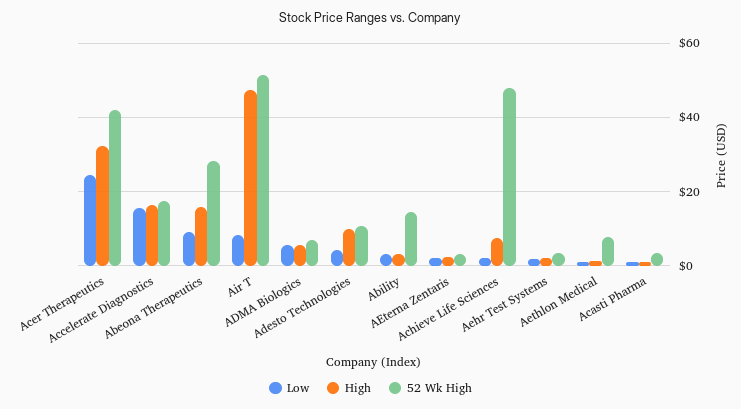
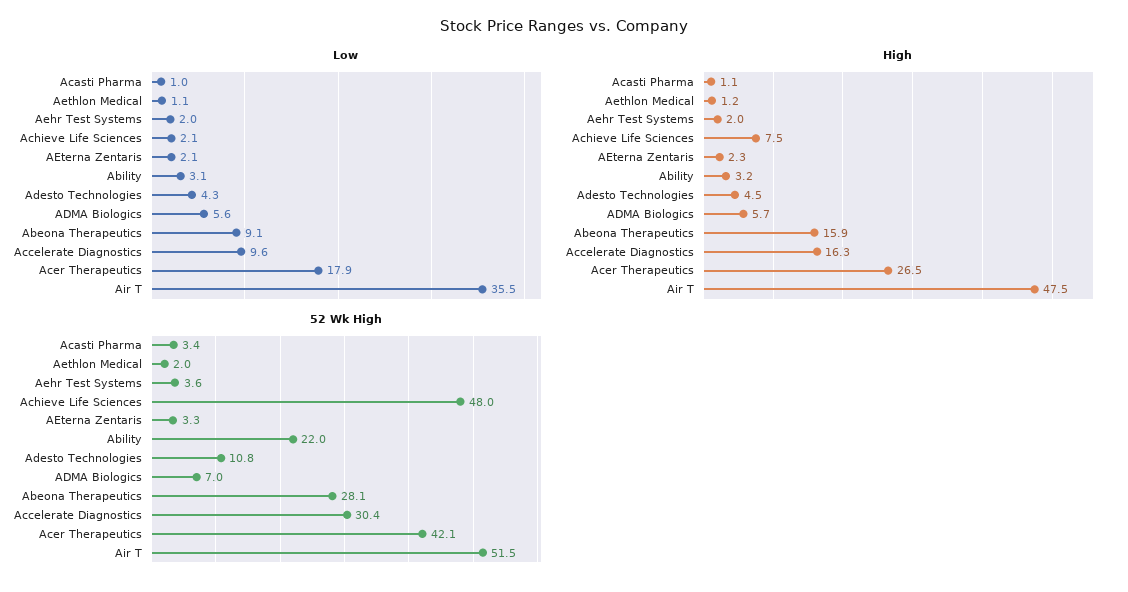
  {
    "Low": {
-     "Acer Therapeutics": 24,
+     "Acer Therapeutics": 17.9,
-     "Accelerate Diagnostics": 16,
+     "Accelerate Diagnostics": 9.6,
      "Abeona Therapeutics": 9.1,
-     "Air T": 8,
+     "Air T": 35.5,
      "ADMA Biologics": 5.6,
      "Adesto Technologies": 4.3,
      "Ability": 3.1,
      "AEterna Zentaris": 2.1,
      "Achieve Life Sciences": 2.1,
      "Aehr Test Systems": 2,
      "Aethlon Medical": 1.1,
      "Acasti Pharma": 1
    },
    "High": {
-     "Acer Therapeutics": 32,
+     "Acer Therapeutics": 26.5,
      "Accelerate Diagnostics": 16.3,
      "Abeona Therapeutics": 15.9,
      "Air T": 47.5,
      "ADMA Biologics": 5.7,
-     "Adesto Technologies": 10,
+     "Adesto Technologies": 4.5,
      "Ability": 3.2,
      "AEterna Zentaris": 2.3,
      "Achieve Life Sciences": 7.5,
      "Aehr Test Systems": 2,
      "Aethlon Medical": 1.2,
      "Acasti Pharma": 1.1
    },
    "52 Wk High": {
      "Acer Therapeutics": 42.1,
-     "Accelerate Diagnostics": 18,
+     "Accelerate Diagnostics": 30.4,
      "Abeona Therapeutics": 28.1,
      "Air T": 51.5,
      "ADMA Biologics": 7,
      "Adesto Technologies": 10.8,
-     "Ability": 14,
+     "Ability": 22,
      "AEterna Zentaris": 3.3,
      "Achieve Life Sciences": 48,
      "Aehr Test Systems": 3.6,
-     "Aethlon Medical": 8,
+     "Aethlon Medical": 2,
      "Acasti Pharma": 3.4
    }
  }

